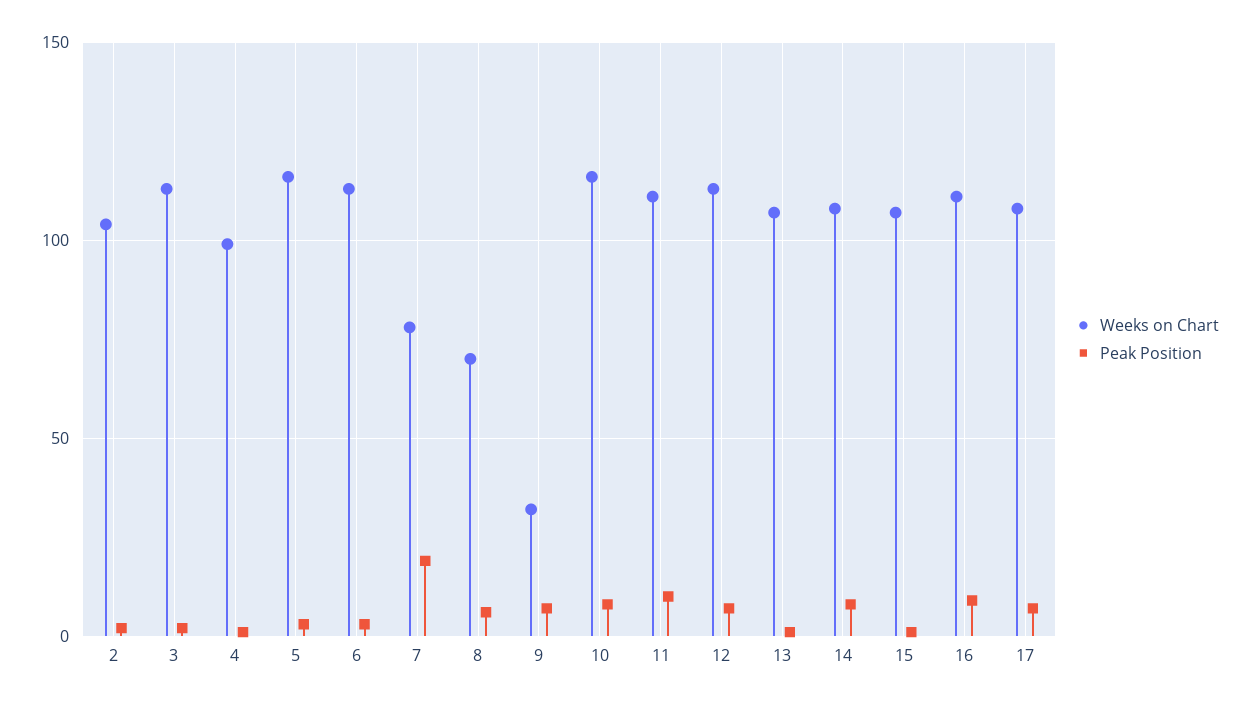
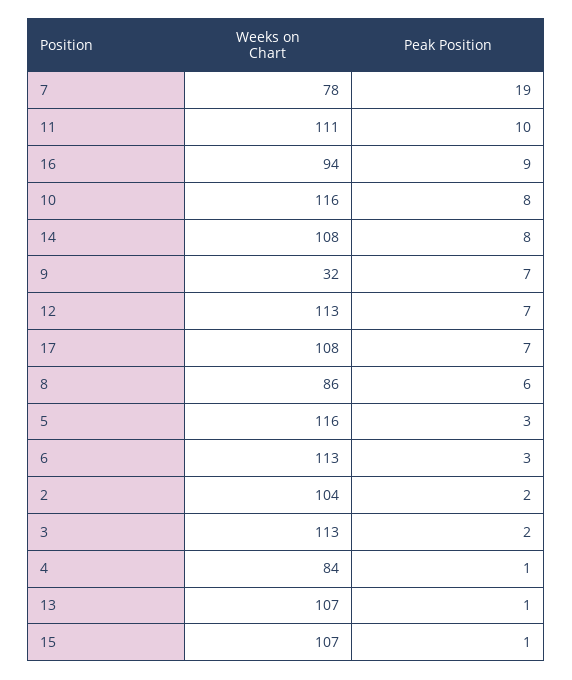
  {
    "Weeks on Chart": {
      "2": 104,
      "3": 113,
-     "4": 100,
+     "4": 84,
      "5": 116,
      "6": 113,
      "7": 78,
-     "8": 70,
+     "8": 86,
      "9": 32,
      "10": 116,
      "11": 111,
      "12": 113,
      "13": 107,
      "14": 108,
      "15": 107,
-     "16": 110,
+     "16": 94,
      "17": 108
    },
    "Peak Position": {
      "2": 2,
      "3": 2,
      "4": 1,
      "5": 3,
      "6": 3,
      "7": 19,
      "8": 6,
      "9": 7,
      "10": 8,
      "11": 10,
      "12": 7,
      "13": 1,
      "14": 8,
      "15": 1,
      "16": 9,
      "17": 7
    }
  }

